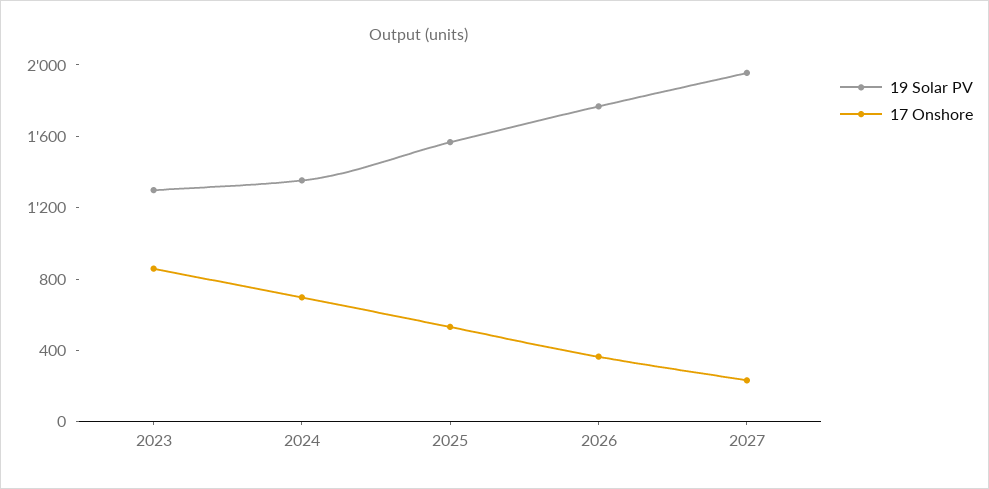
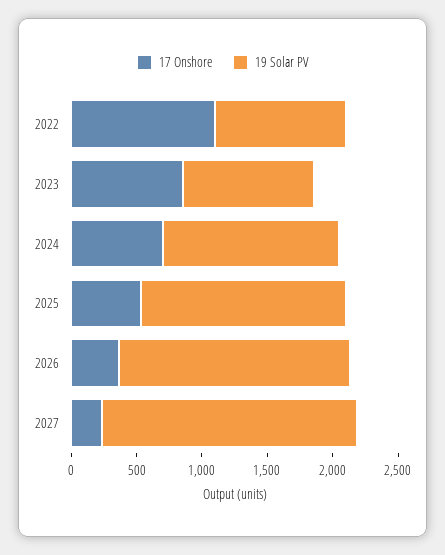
  {
    "19 Solar PV": {
-     "2023": 1300,
+     "2023": 1000,
      "2024": 1400,
      "2025": 1600,
      "2026": 1800,
-     "2027": 2000
+     "2027": 2000,
+     "2022": 1000
    },
    "17 Onshore": {
      "2023": 900,
      "2024": 700,
      "2025": 500,
      "2026": 400,
-     "2027": 200
+     "2027": 200,
+     "2022": 1100
    }
  }

